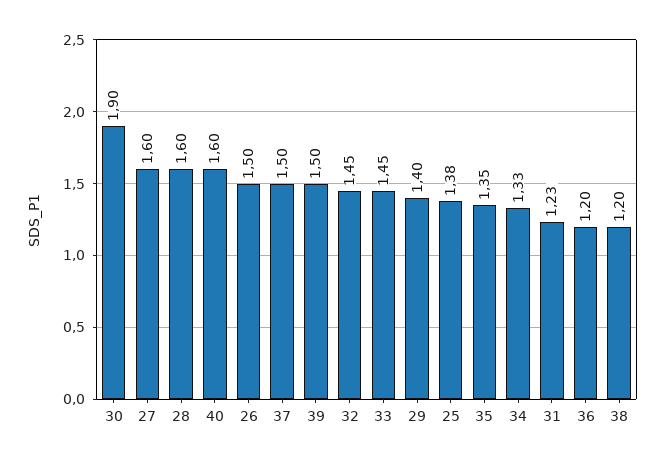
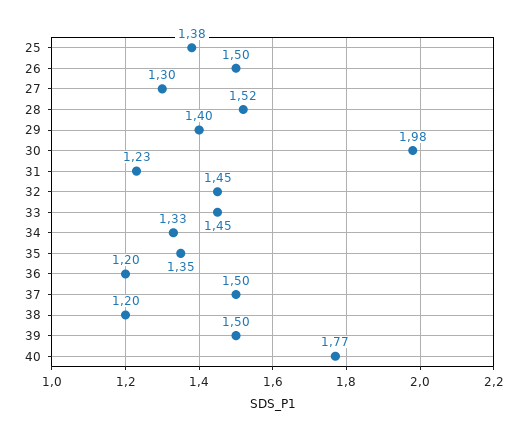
  {
-   "30": 1.9,
+   "30": 1.98,
-   "27": 1.6,
+   "27": 1.3,
-   "28": 1.6,
+   "28": 1.52,
-   "40": 1.6,
+   "40": 1.77,
    "26": 1.5,
    "37": 1.5,
    "39": 1.5,
    "32": 1.45,
    "33": 1.45,
    "29": 1.4,
    "25": 1.38,
    "35": 1.35,
    "34": 1.33,
    "31": 1.23,
    "36": 1.2,
    "38": 1.2
  }

